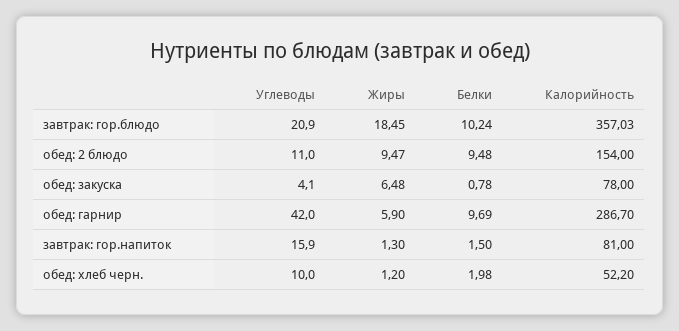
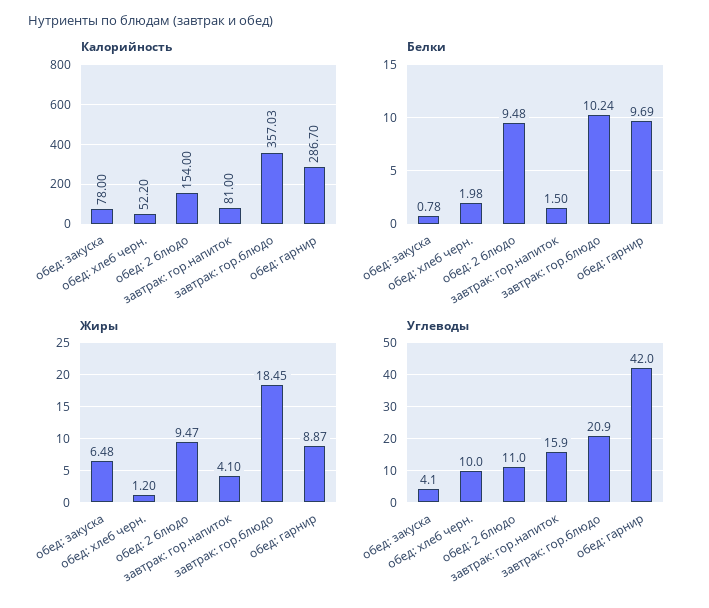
  {
    "Углеводы": {
      "завтрак: гор.блюдо": 20.9,
      "обед: 2 блюдо": 11,
      "обед: закуска": 4.1,
      "обед: гарнир": 42,
      "завтрак: гор.напиток": 15.9,
      "обед: хлеб черн.": 10
    },
    "Жиры": {
      "завтрак: гор.блюдо": 18.45,
      "обед: 2 блюдо": 9.47,
      "обед: закуска": 6.48,
-     "обед: гарнир": 5.9,
+     "обед: гарнир": 8.87,
-     "завтрак: гор.напиток": 1.3,
+     "завтрак: гор.напиток": 4.1,
      "обед: хлеб черн.": 1.2
    },
    "Белки": {
      "завтрак: гор.блюдо": 10.24,
      "обед: 2 блюдо": 9.48,
      "обед: закуска": 0.78,
      "обед: гарнир": 9.69,
      "завтрак: гор.напиток": 1.5,
      "обед: хлеб черн.": 1.98
    },
    "Калорийность": {
      "завтрак: гор.блюдо": 357.03,
      "обед: 2 блюдо": 154,
      "обед: закуска": 78,
      "обед: гарнир": 286.7,
      "завтрак: гор.напиток": 81,
      "обед: хлеб черн.": 52.2
    }
  }

